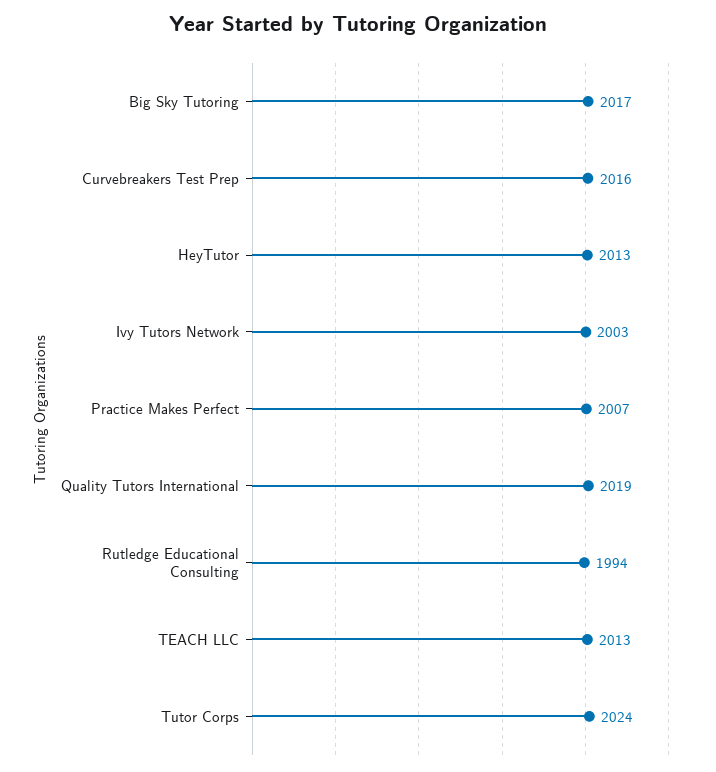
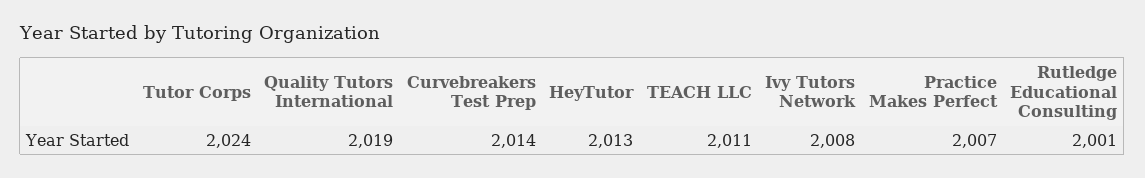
  {
-   "Big Sky Tutoring": 2017,
-   "Curvebreakers Test Prep": 2016,
+   "Curvebreakers Test Prep": 2014,
    "HeyTutor": 2013,
-   "Ivy Tutors Network": 2003,
+   "Ivy Tutors Network": 2008,
    "Practice Makes Perfect": 2007,
    "Quality Tutors International": 2019,
-   "Rutledge Educational Consulting": 1994,
+   "Rutledge Educational Consulting": 2001,
-   "TEACH LLC": 2013,
+   "TEACH LLC": 2011,
    "Tutor Corps": 2024
  }

